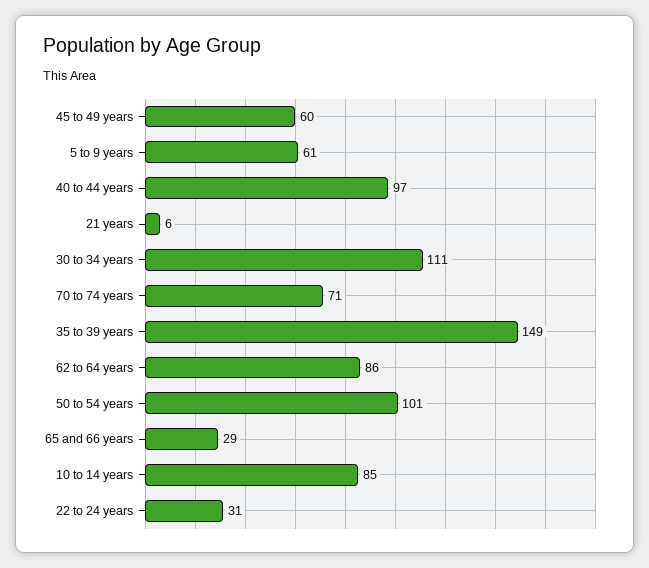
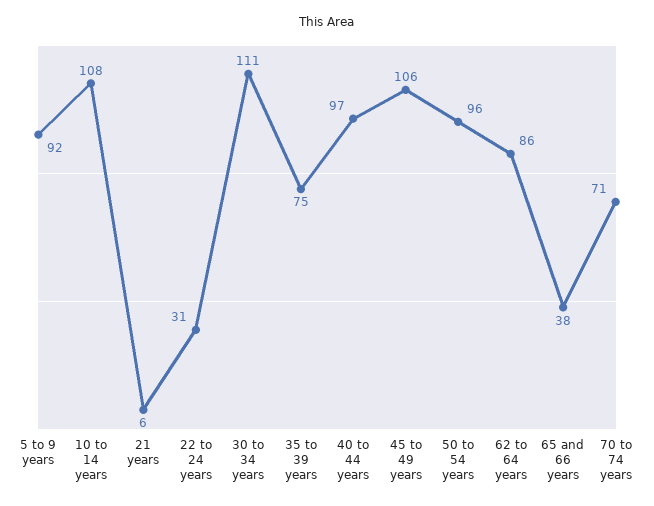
  {
-   "45 to 49 years": 60,
+   "45 to 49 years": 106,
-   "5 to 9 years": 61,
+   "5 to 9 years": 92,
    "40 to 44 years": 97,
    "21 years": 6,
    "30 to 34 years": 111,
    "70 to 74 years": 71,
-   "35 to 39 years": 149,
+   "35 to 39 years": 75,
    "62 to 64 years": 86,
-   "50 to 54 years": 101,
+   "50 to 54 years": 96,
-   "65 and 66 years": 29,
+   "65 and 66 years": 38,
-   "10 to 14 years": 85,
+   "10 to 14 years": 108,
    "22 to 24 years": 31
  }

